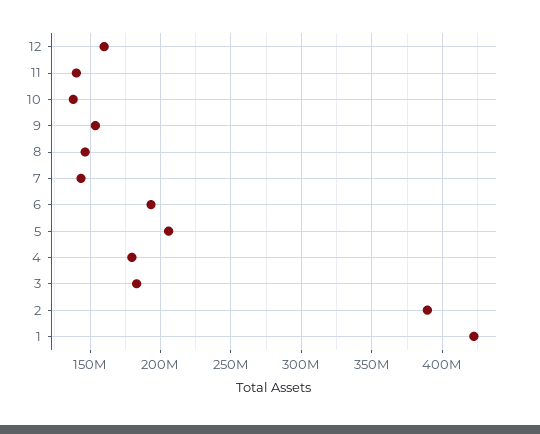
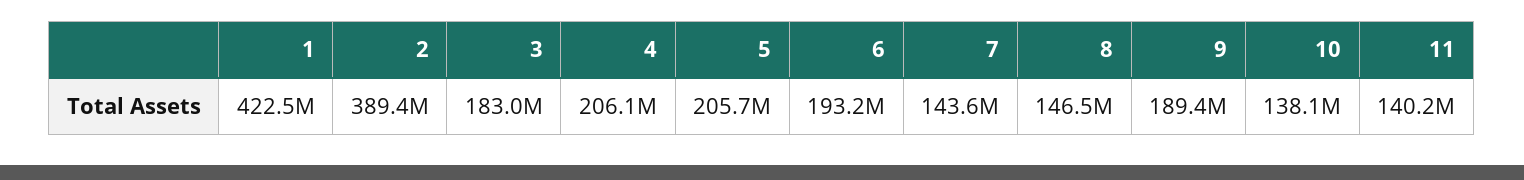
  {
-   "12": 160000000,
    "11": 140200000,
    "10": 138100000,
-   "9": 155000000,
+   "9": 189400000,
    "8": 146500000,
    "7": 143600000,
    "6": 193200000,
    "5": 205700000,
-   "4": 180000000,
+   "4": 206100000,
    "3": 183000000,
    "2": 389400000,
    "1": 422500000
  }

